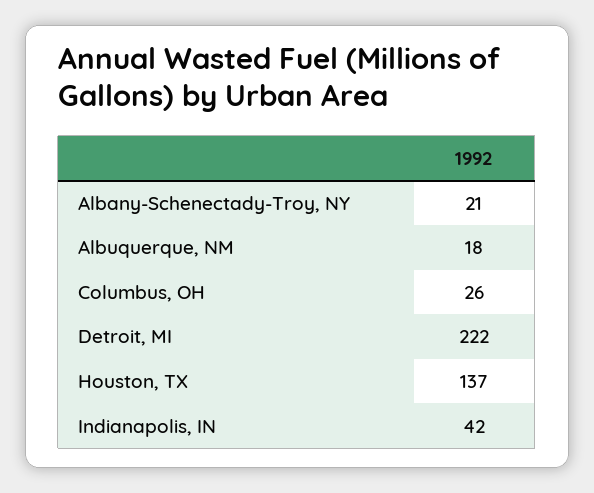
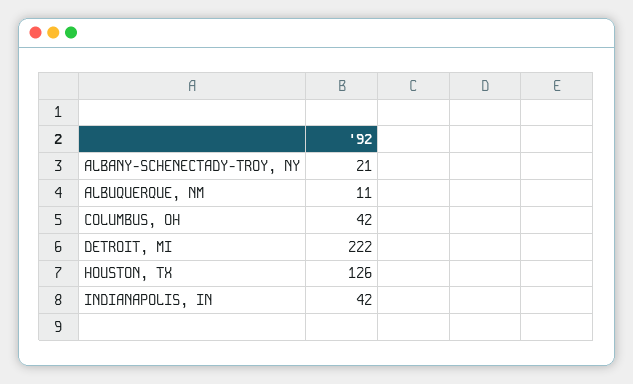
  {
    "Albany-Schenectady-Troy, NY": 21,
-   "Albuquerque, NM": 18,
+   "Albuquerque, NM": 11,
-   "Columbus, OH": 26,
+   "Columbus, OH": 42,
    "Detroit, MI": 222,
-   "Houston, TX": 137,
+   "Houston, TX": 126,
    "Indianapolis, IN": 42
  }

